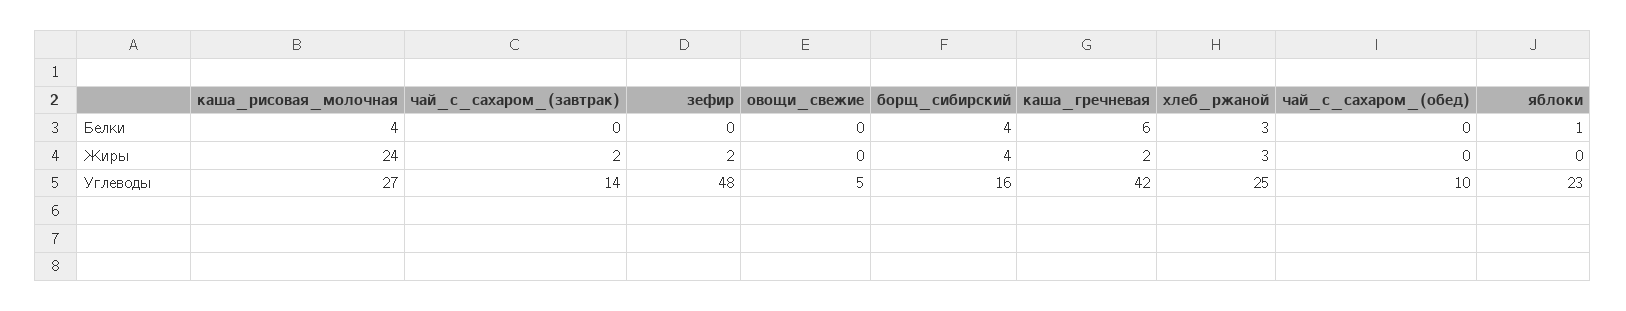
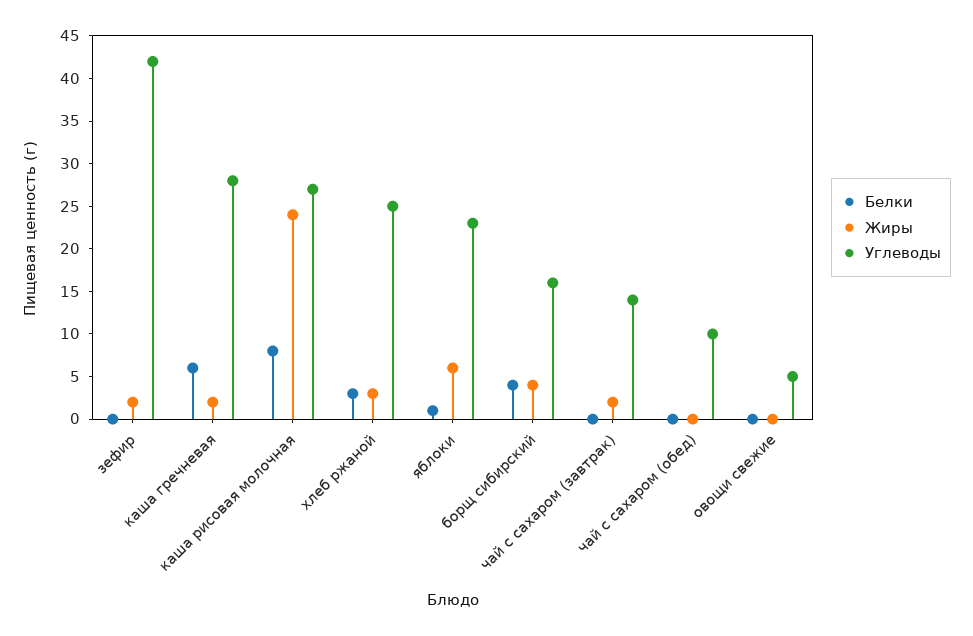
  {
    "Белки": {
-     "каша_рисовая_молочная": 4,
+     "каша_рисовая_молочная": 8,
      "чай_с_сахаром_(завтрак)": 0,
      "зефир": 0,
      "овощи_свежие": 0,
      "борщ_сибирский": 4,
      "каша_гречневая": 6,
      "хлеб_ржаной": 3,
      "чай_с_сахаром_(обед)": 0,
      "яблоки": 1
    },
    "Жиры": {
      "каша_рисовая_молочная": 24,
      "чай_с_сахаром_(завтрак)": 2,
      "зефир": 2,
      "овощи_свежие": 0,
      "борщ_сибирский": 4,
      "каша_гречневая": 2,
      "хлеб_ржаной": 3,
      "чай_с_сахаром_(обед)": 0,
-     "яблоки": 0
+     "яблоки": 6
    },
    "Углеводы": {
      "каша_рисовая_молочная": 27,
      "чай_с_сахаром_(завтрак)": 14,
-     "зефир": 48,
+     "зефир": 42,
      "овощи_свежие": 5,
      "борщ_сибирский": 16,
-     "каша_гречневая": 42,
+     "каша_гречневая": 28,
      "хлеб_ржаной": 25,
      "чай_с_сахаром_(обед)": 10,
      "яблоки": 23
    }
  }

